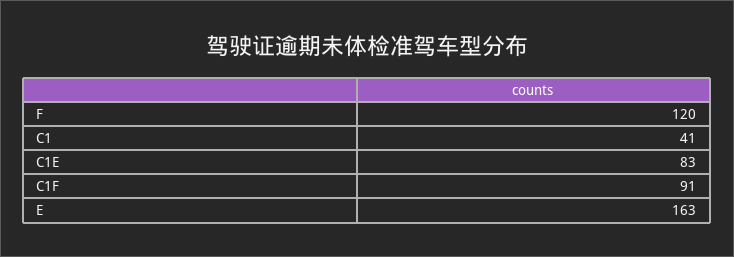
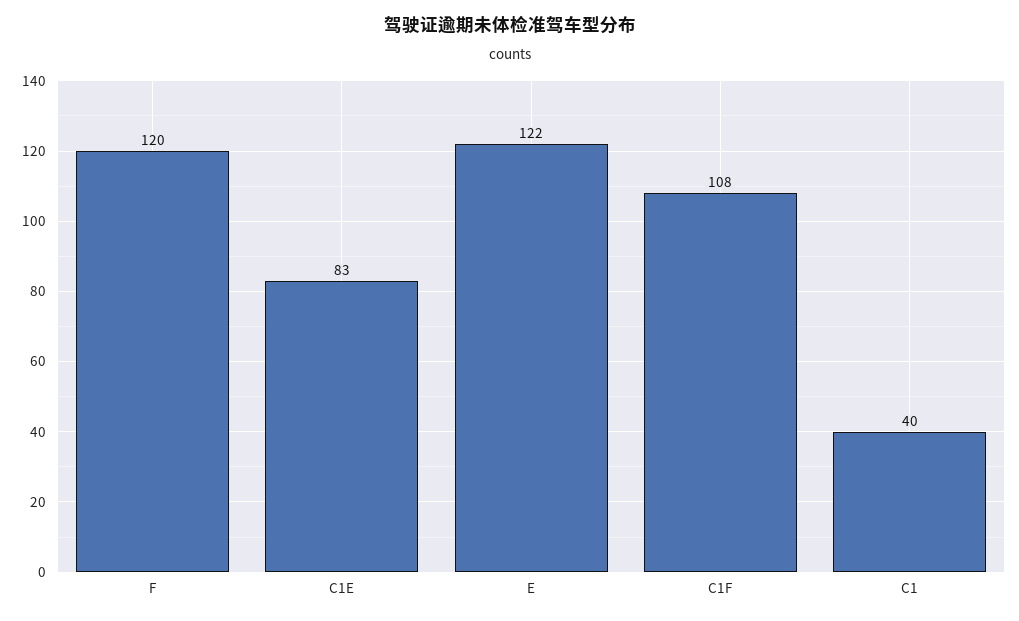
  {
    "F": 120,
-   "C1": 41,
+   "C1": 40,
    "C1E": 83,
-   "C1F": 91,
+   "C1F": 108,
-   "E": 163
+   "E": 122
  }

